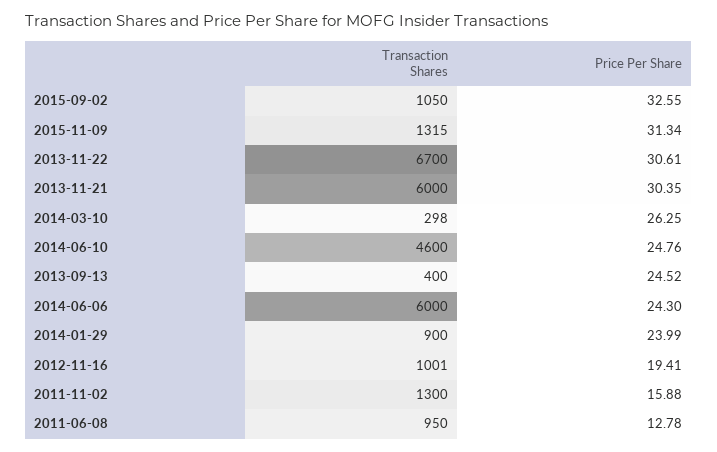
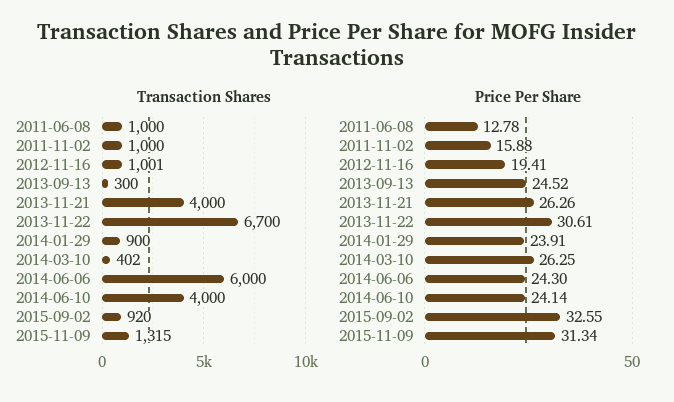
  {
    "Transaction Shares": {
-     "2015-09-02": 1050,
+     "2015-09-02": 920,
      "2015-11-09": 1315,
      "2013-11-22": 6700,
-     "2013-11-21": 6000,
+     "2013-11-21": 4000,
-     "2014-03-10": 298,
+     "2014-03-10": 402,
-     "2014-06-10": 4600,
+     "2014-06-10": 4000,
-     "2013-09-13": 400,
+     "2013-09-13": 300,
      "2014-06-06": 6000,
      "2014-01-29": 900,
      "2012-11-16": 1001,
-     "2011-11-02": 1300,
+     "2011-11-02": 1000,
-     "2011-06-08": 950
+     "2011-06-08": 1000
    },
    "Price Per Share": {
      "2015-09-02": 32.55,
      "2015-11-09": 31.34,
      "2013-11-22": 30.61,
-     "2013-11-21": 30.35,
+     "2013-11-21": 26.26,
      "2014-03-10": 26.25,
-     "2014-06-10": 24.76,
+     "2014-06-10": 24.14,
      "2013-09-13": 24.52,
      "2014-06-06": 24.3,
-     "2014-01-29": 23.99,
+     "2014-01-29": 23.91,
      "2012-11-16": 19.41,
      "2011-11-02": 15.88,
      "2011-06-08": 12.78
    }
  }

